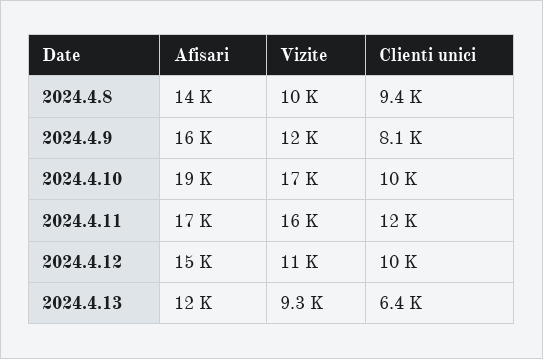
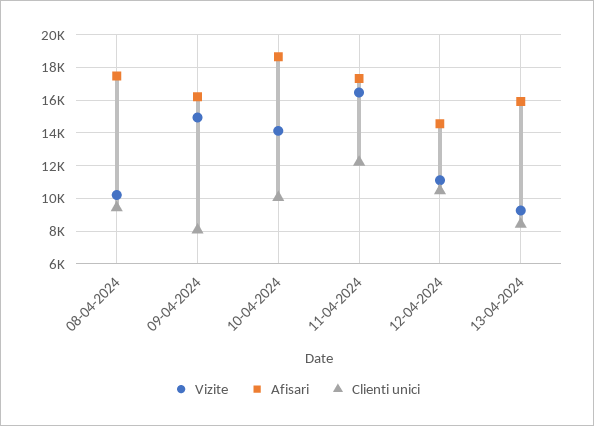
  {
    "Afisari": {
-     "2024.4.8": 14000,
+     "2024.4.8": 17500,
      "2024.4.9": 16000,
      "2024.4.10": 19000,
      "2024.4.11": 17000,
      "2024.4.12": 15000,
-     "2024.4.13": 12000
+     "2024.4.13": 16000
    },
    "Vizite": {
      "2024.4.8": 10000,
-     "2024.4.9": 12000,
+     "2024.4.9": 15000,
-     "2024.4.10": 17000,
+     "2024.4.10": 14000,
      "2024.4.11": 16000,
      "2024.4.12": 11000,
      "2024.4.13": 9300
    },
    "Clienti unici": {
      "2024.4.8": 9400,
      "2024.4.9": 8100,
      "2024.4.10": 10000,
      "2024.4.11": 12000,
      "2024.4.12": 10000,
-     "2024.4.13": 6400
+     "2024.4.13": 8500
    }
  }

